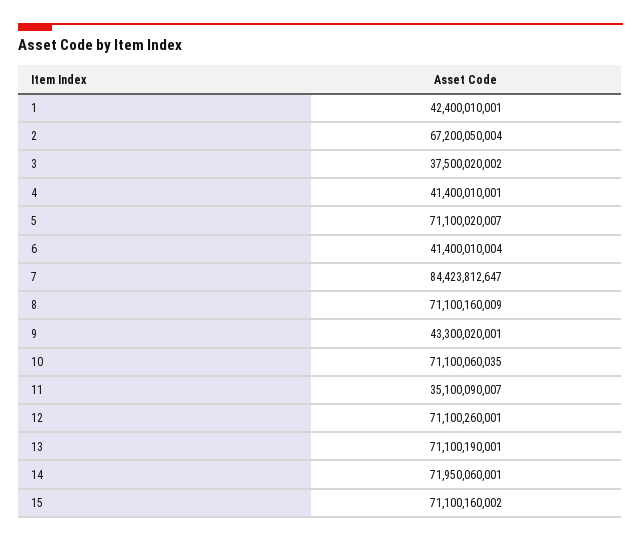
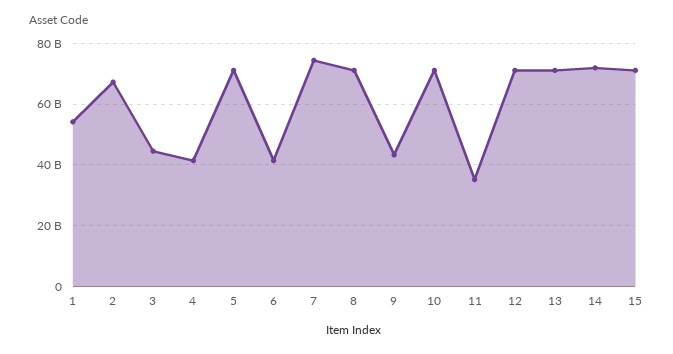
  {
-   "1": 42400010001,
+   "1": 54000000000,
    "2": 67200050004,
-   "3": 37500020002,
+   "3": 44000000000,
    "4": 41400010001,
    "5": 71100020007,
    "6": 41400010004,
-   "7": 84423812647,
+   "7": 74000000000,
    "8": 71100160009,
    "9": 43300020001,
    "10": 71100060035,
    "11": 35100090007,
    "12": 71100260001,
    "13": 71100190001,
    "14": 71950060001,
    "15": 71100160002
  }

